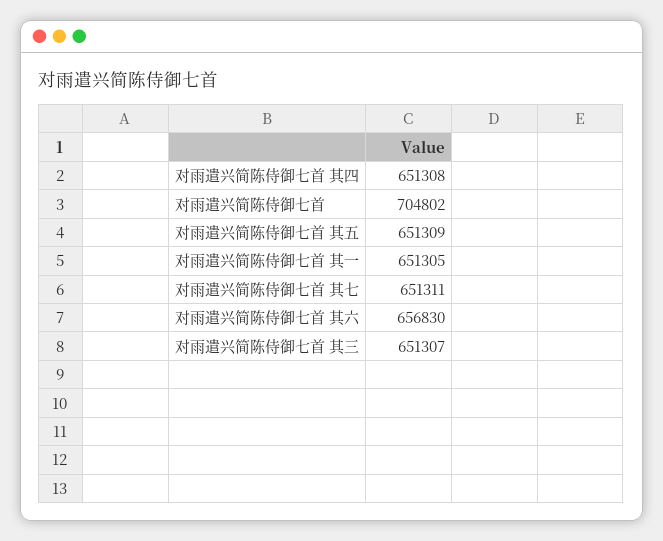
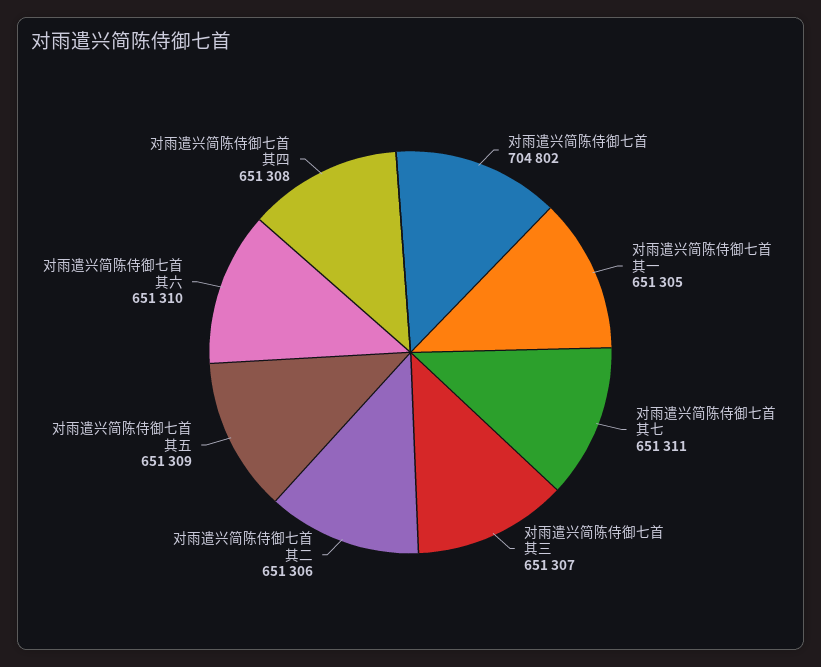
  {
    "对雨遣兴简陈侍御七首 其四": 651308,
    "对雨遣兴简陈侍御七首": 704802,
    "对雨遣兴简陈侍御七首 其五": 651309,
    "对雨遣兴简陈侍御七首 其一": 651305,
    "对雨遣兴简陈侍御七首 其七": 651311,
-   "对雨遣兴简陈侍御七首 其六": 656830,
+   "对雨遣兴简陈侍御七首 其六": 651310,
-   "对雨遣兴简陈侍御七首 其三": 651307
+   "对雨遣兴简陈侍御七首 其三": 651307,
+   "对雨遣兴简陈侍御七首 其二": 651306
  }

